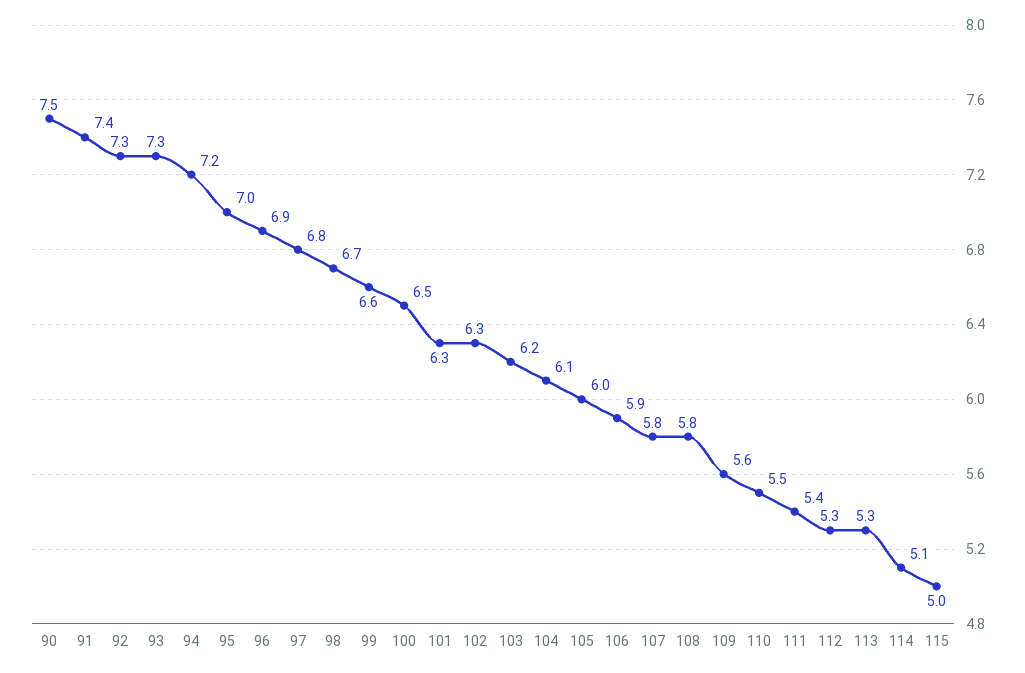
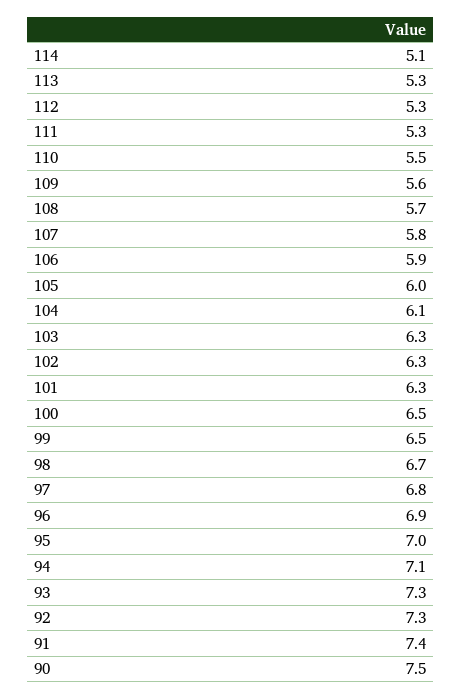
  {
    "90": 7.5,
    "91": 7.4,
    "92": 7.3,
    "93": 7.3,
-   "94": 7.2,
+   "94": 7.1,
    "95": 7,
    "96": 6.9,
    "97": 6.8,
    "98": 6.7,
-   "99": 6.6,
+   "99": 6.5,
    "100": 6.5,
    "101": 6.3,
    "102": 6.3,
-   "103": 6.2,
+   "103": 6.3,
    "104": 6.1,
    "105": 6,
    "106": 5.9,
    "107": 5.8,
-   "108": 5.8,
+   "108": 5.7,
    "109": 5.6,
    "110": 5.5,
-   "111": 5.4,
+   "111": 5.3,
    "112": 5.3,
    "113": 5.3,
-   "114": 5.1,
+   "114": 5.1
-   "115": 5
  }

